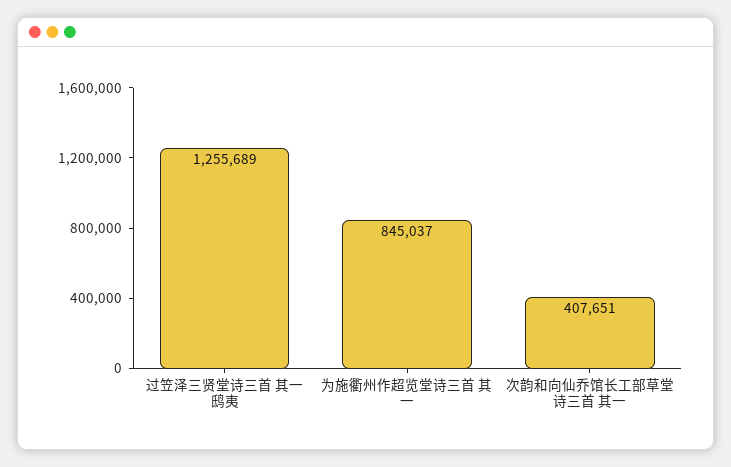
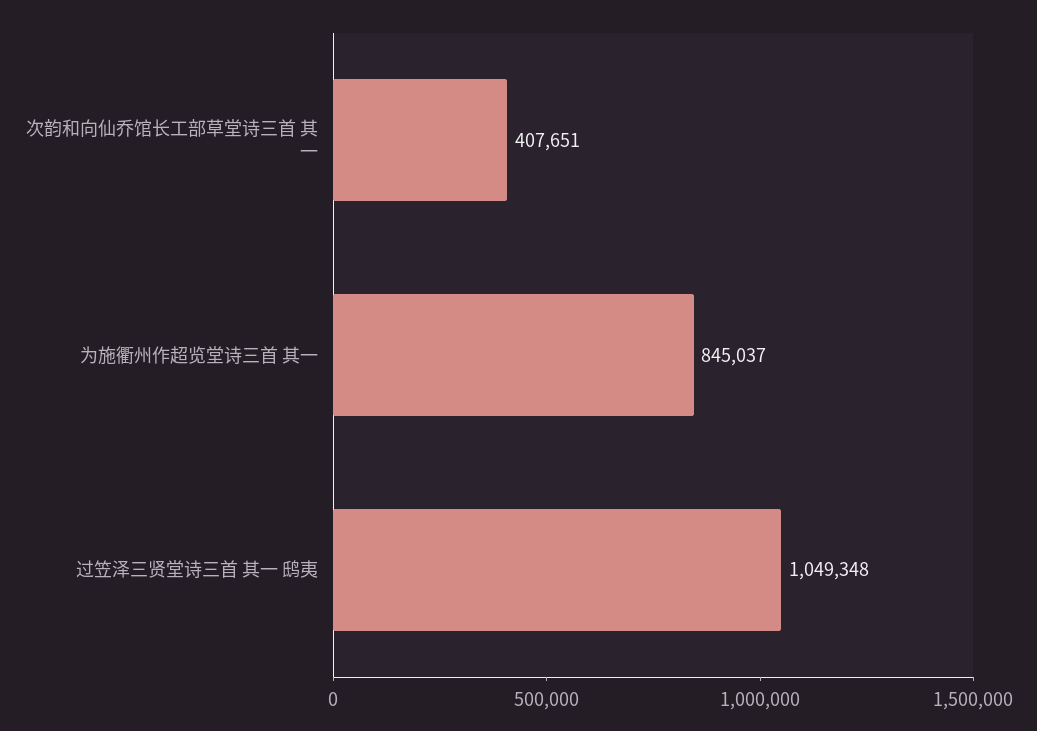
  {
-   "过笠泽三贤堂诗三首 其一 鸱夷": 1255689,
+   "过笠泽三贤堂诗三首 其一 鸱夷": 1049348,
    "为施衢州作超览堂诗三首 其一": 845037,
    "次韵和向仙乔馆长工部草堂诗三首 其一": 407651
  }

